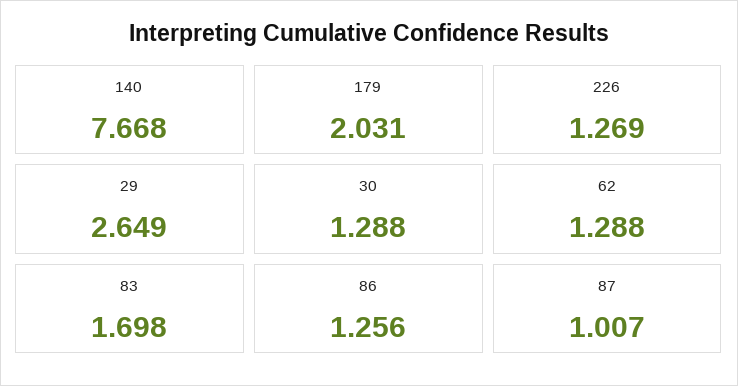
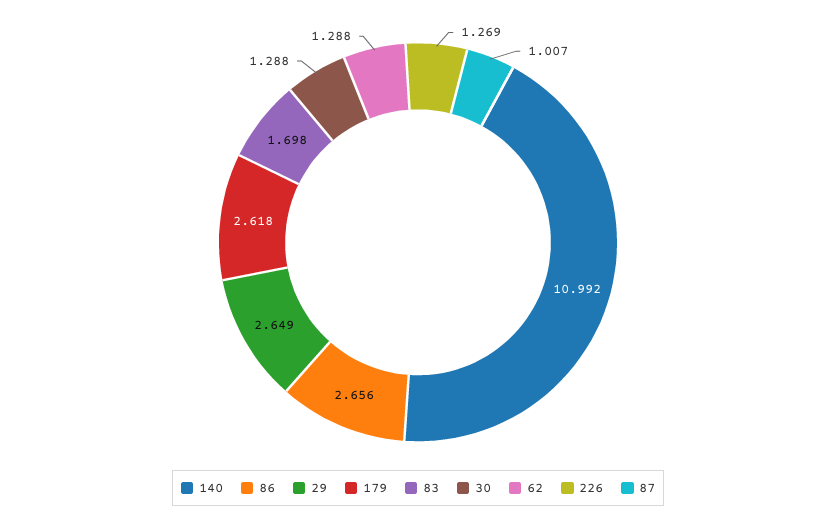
  {
-   "140": 7.668,
+   "140": 10.992,
-   "179": 2.031,
+   "179": 2.618,
    "226": 1.269,
    "29": 2.649,
    "30": 1.288,
    "62": 1.288,
    "83": 1.698,
-   "86": 1.256,
+   "86": 2.656,
    "87": 1.007
  }

